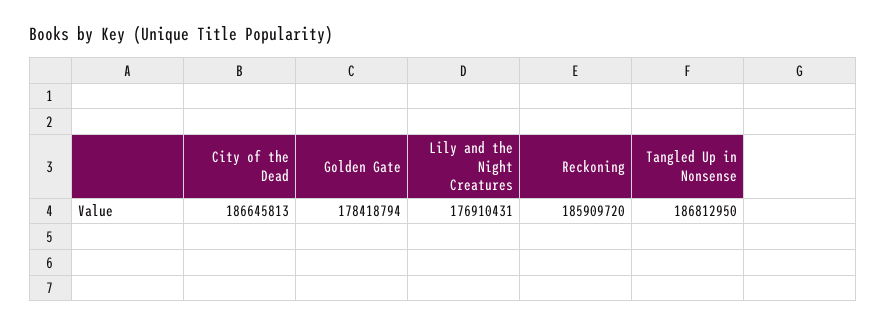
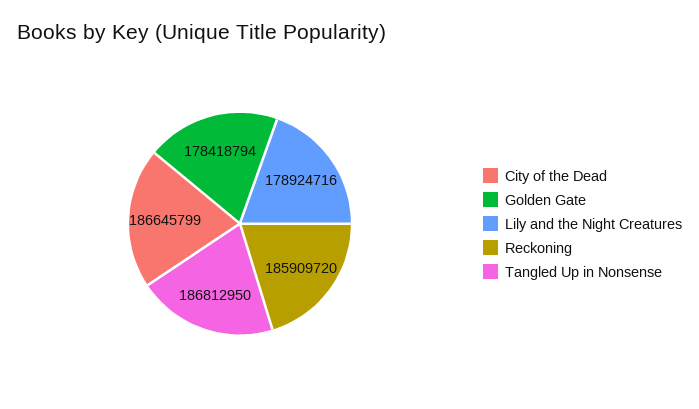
  {
-   "City of the Dead": 186645813,
+   "City of the Dead": 186645799,
    "Golden Gate": 178418794,
-   "Lily and the Night Creatures": 176910431,
+   "Lily and the Night Creatures": 178924716,
    "Reckoning": 185909720,
    "Tangled Up in Nonsense": 186812950
  }

